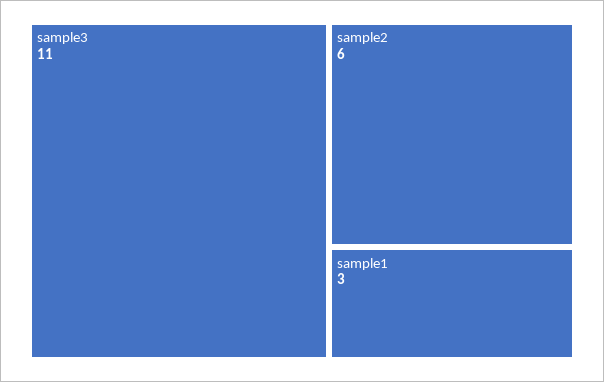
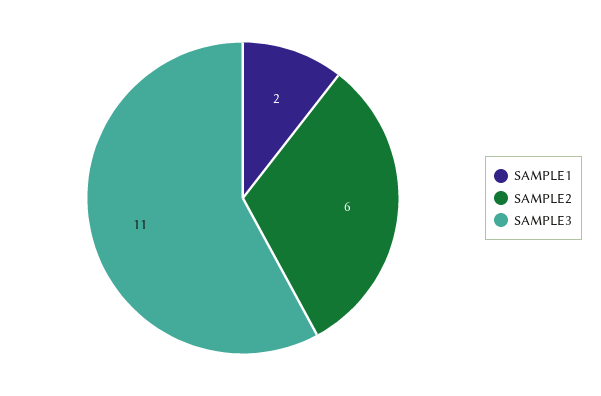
  {
    "sample3": 11,
    "sample2": 6,
-   "sample1": 3
+   "sample1": 2
  }

